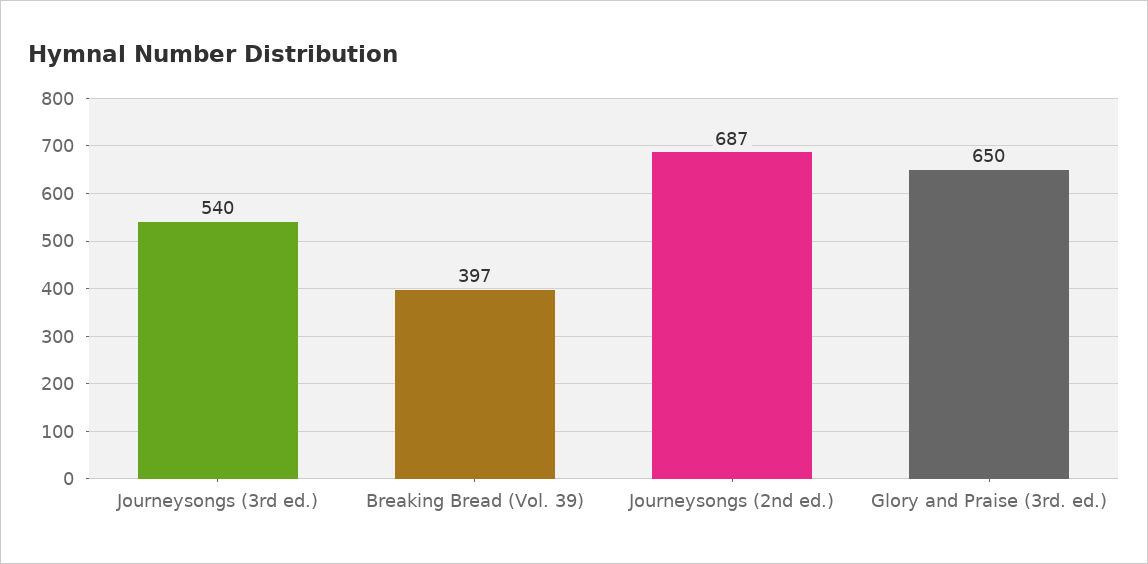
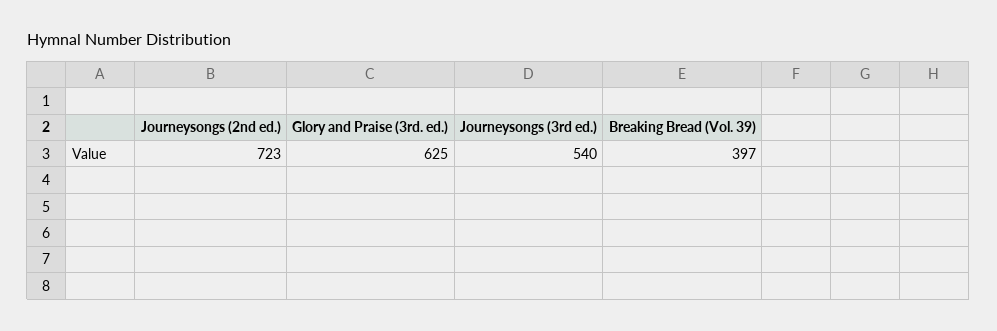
  {
    "Journeysongs (3rd ed.)": 540,
    "Breaking Bread (Vol. 39)": 397,
-   "Journeysongs (2nd ed.)": 687,
+   "Journeysongs (2nd ed.)": 723,
-   "Glory and Praise (3rd. ed.)": 650
+   "Glory and Praise (3rd. ed.)": 625
  }

